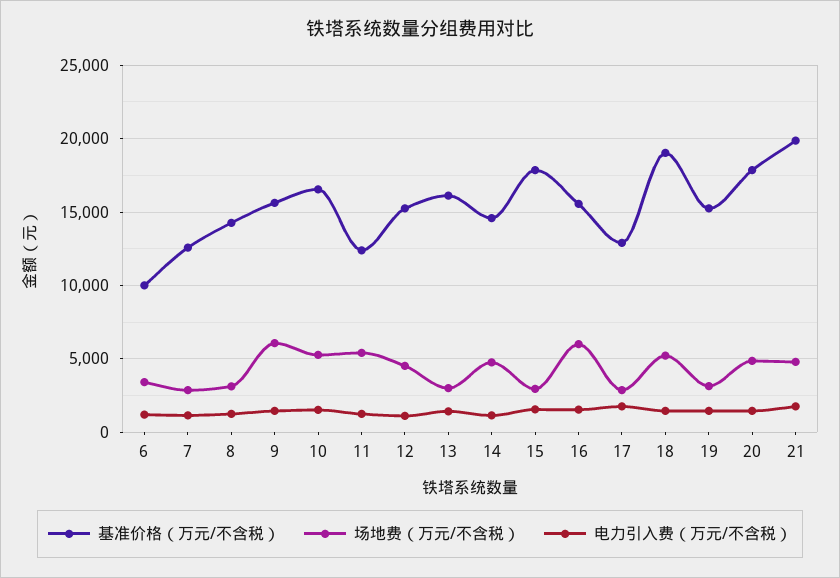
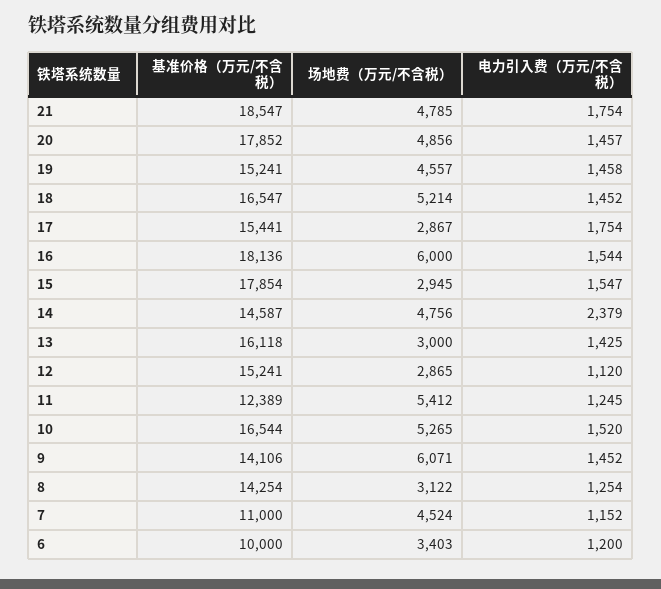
  {
    "基准价格（万元/不含税）": {
      "6": 10000,
-     "7": 12500,
+     "7": 11000,
      "8": 14254,
-     "9": 15500,
+     "9": 14106,
      "10": 16544,
      "11": 12389,
      "12": 15241,
      "13": 16118,
      "14": 14587,
      "15": 17854,
-     "16": 15500,
+     "16": 18136,
-     "17": 13000,
+     "17": 15441,
-     "18": 19000,
+     "18": 16547,
      "19": 15241,
      "20": 17852,
-     "21": 20000
+     "21": 18547
    },
    "场地费（万元/不含税）": {
      "6": 3403,
-     "7": 3000,
+     "7": 4524,
      "8": 3122,
      "9": 6071,
      "10": 5265,
      "11": 5412,
-     "12": 4500,
+     "12": 2865,
      "13": 3000,
      "14": 4756,
      "15": 2945,
      "16": 6000,
      "17": 2867,
      "18": 5214,
-     "19": 3000,
+     "19": 4557,
      "20": 4856,
      "21": 4785
    },
    "电力引入费（万元/不含税）": {
      "6": 1200,
      "7": 1152,
      "8": 1254,
      "9": 1452,
      "10": 1520,
      "11": 1245,
      "12": 1120,
      "13": 1425,
-     "14": 1000,
+     "14": 2379,
      "15": 1547,
      "16": 1544,
      "17": 1754,
      "18": 1452,
      "19": 1458,
      "20": 1457,
      "21": 1754
    }
  }

